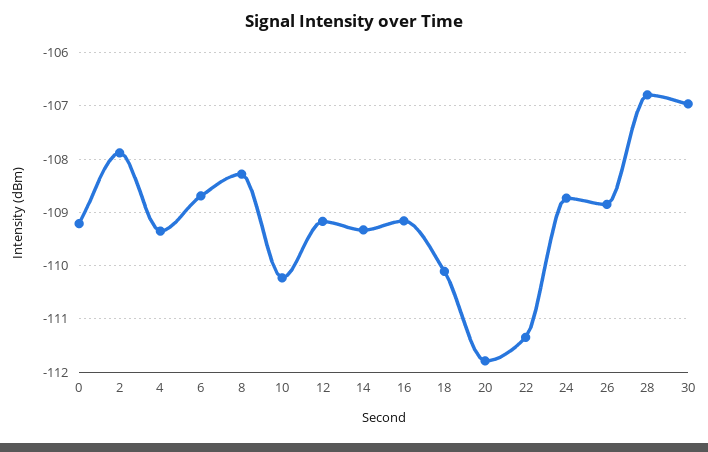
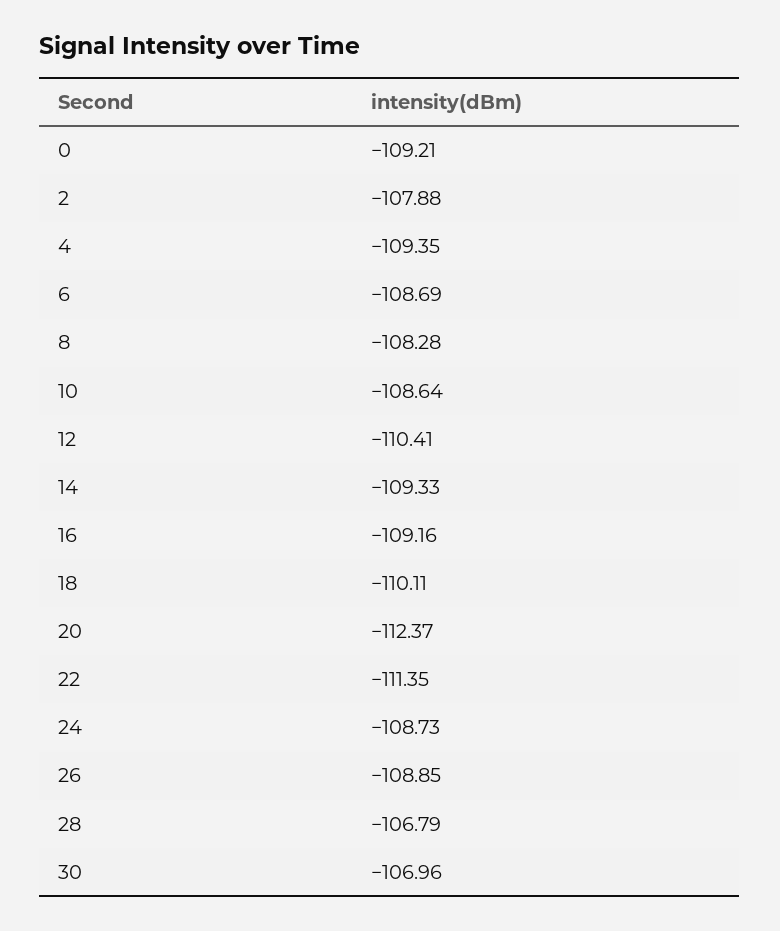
  {
    "0": -109.21,
    "2": -107.88,
    "4": -109.35,
    "6": -108.69,
    "8": -108.28,
-   "10": -110.2,
+   "10": -108.64,
-   "12": -109.2,
+   "12": -110.41,
    "14": -109.33,
    "16": -109.16,
    "18": -110.11,
-   "20": -111.8,
+   "20": -112.37,
    "22": -111.35,
    "24": -108.73,
    "26": -108.85,
    "28": -106.79,
    "30": -106.96
  }

